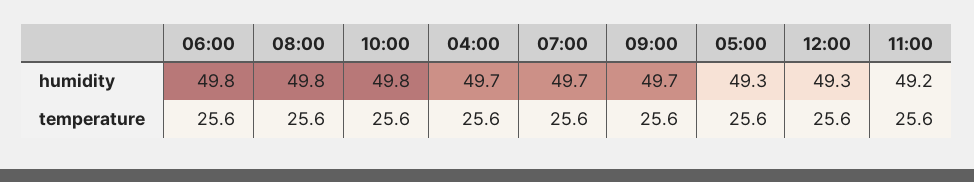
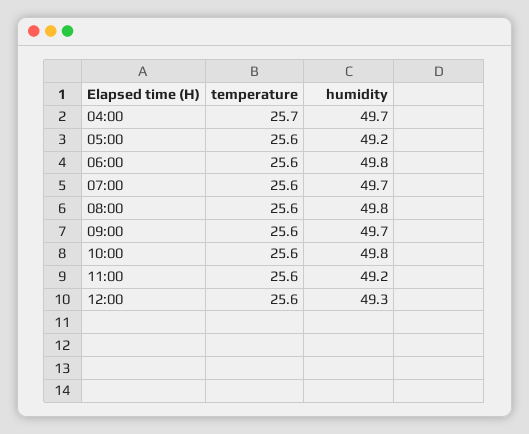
  {
    "06:00": {
      "humidity": 49.8,
      "temperature": 25.6
    },
    "08:00": {
      "humidity": 49.8,
      "temperature": 25.6
    },
    "10:00": {
      "humidity": 49.8,
      "temperature": 25.6
    },
    "04:00": {
      "humidity": 49.7,
-     "temperature": 25.6
+     "temperature": 25.7
    },
    "07:00": {
      "humidity": 49.7,
      "temperature": 25.6
    },
    "09:00": {
      "humidity": 49.7,
      "temperature": 25.6
    },
    "05:00": {
-     "humidity": 49.3,
+     "humidity": 49.2,
      "temperature": 25.6
    },
    "12:00": {
      "humidity": 49.3,
      "temperature": 25.6
    },
    "11:00": {
      "humidity": 49.2,
      "temperature": 25.6
    }
  }

